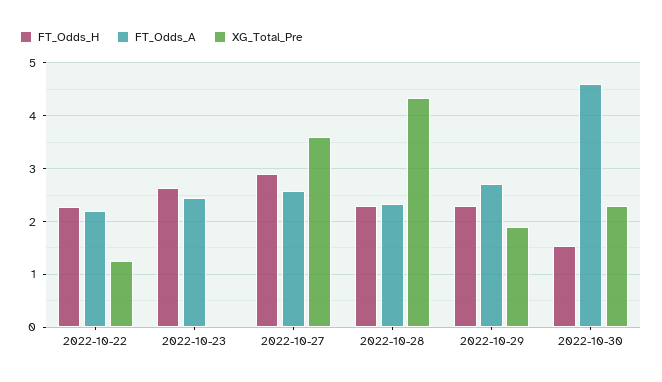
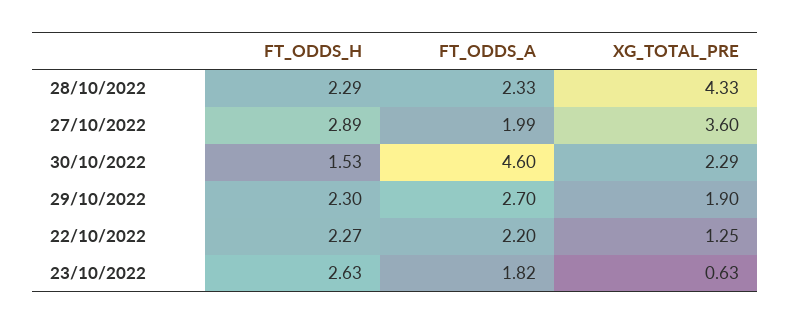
  {
    "FT_Odds_H": {
      "2022-10-22": 2.27,
      "2022-10-23": 2.63,
      "2022-10-27": 2.89,
      "2022-10-28": 2.29,
      "2022-10-29": 2.3,
      "2022-10-30": 1.53
    },
    "FT_Odds_A": {
      "2022-10-22": 2.2,
-     "2022-10-23": 2.4,
+     "2022-10-23": 1.82,
-     "2022-10-27": 2.6,
+     "2022-10-27": 1.99,
      "2022-10-28": 2.33,
      "2022-10-29": 2.7,
      "2022-10-30": 4.6
    },
    "XG_Total_Pre": {
      "2022-10-22": 1.25,
-     "2022-10-23": 0,
+     "2022-10-23": 0.63,
      "2022-10-27": 3.6,
      "2022-10-28": 4.33,
      "2022-10-29": 1.9,
      "2022-10-30": 2.29
    }
  }

